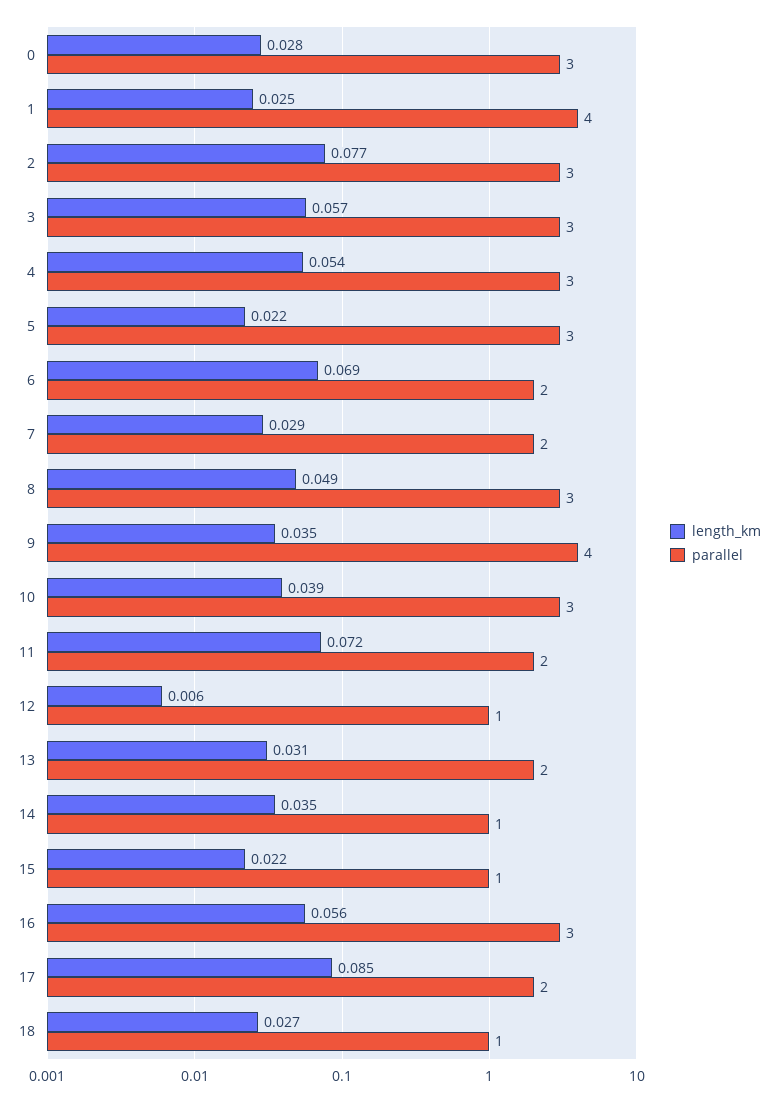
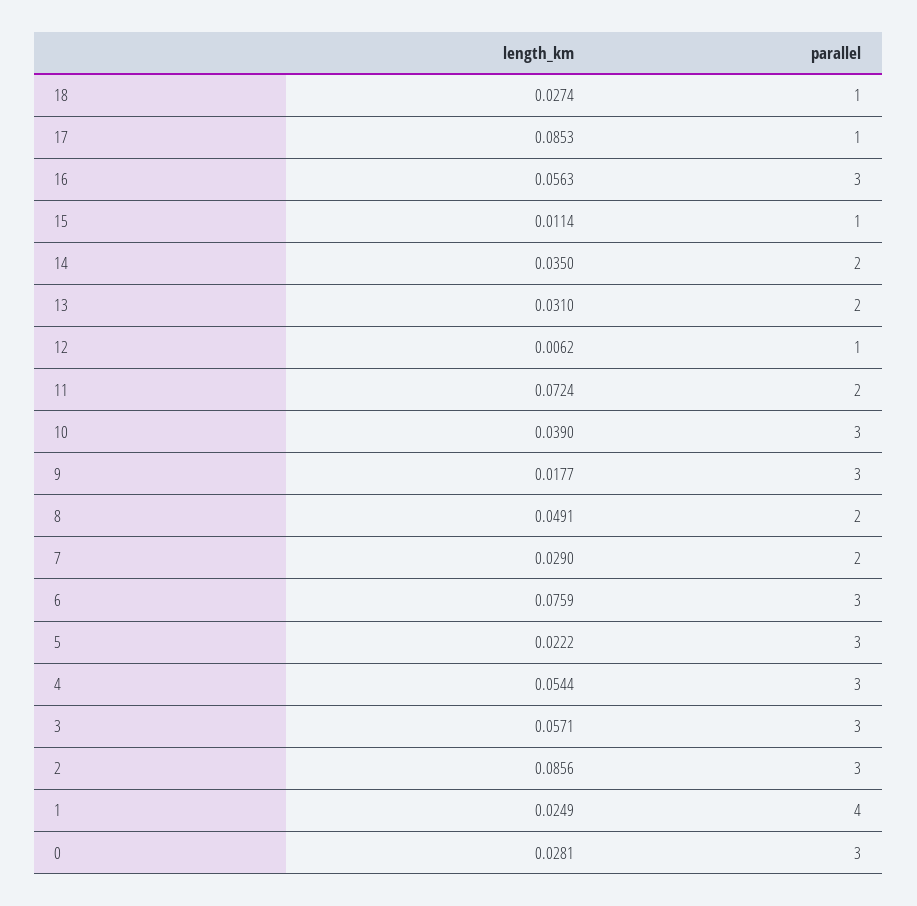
  {
    "length_km": {
      "0": 0.0281,
      "1": 0.0249,
-     "2": 0.077,
+     "2": 0.0856,
      "3": 0.0571,
      "4": 0.0544,
      "5": 0.0222,
-     "6": 0.069,
+     "6": 0.0759,
      "7": 0.029,
      "8": 0.0491,
-     "9": 0.035,
+     "9": 0.0177,
      "10": 0.039,
      "11": 0.0724,
      "12": 0.0062,
      "13": 0.031,
      "14": 0.035,
-     "15": 0.022,
+     "15": 0.0114,
      "16": 0.0563,
      "17": 0.0853,
      "18": 0.0274
    },
    "parallel": {
      "0": 3,
      "1": 4,
      "2": 3,
      "3": 3,
      "4": 3,
      "5": 3,
-     "6": 2,
+     "6": 3,
      "7": 2,
-     "8": 3,
+     "8": 2,
-     "9": 4,
+     "9": 3,
      "10": 3,
      "11": 2,
      "12": 1,
      "13": 2,
-     "14": 1,
+     "14": 2,
      "15": 1,
      "16": 3,
-     "17": 2,
+     "17": 1,
      "18": 1
    }
  }

